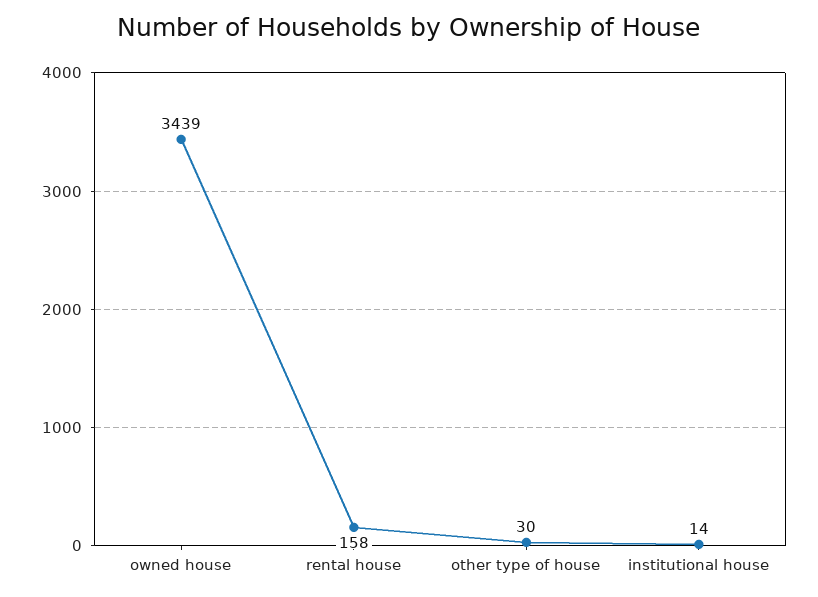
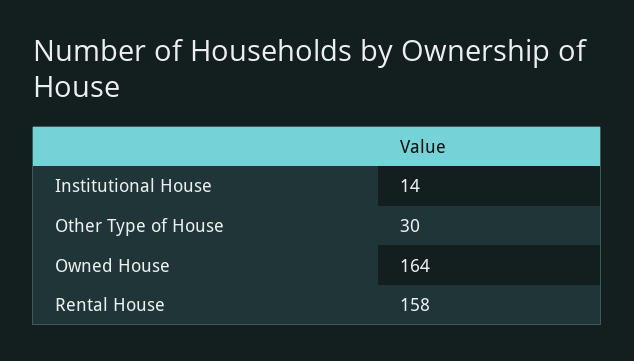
  {
-   "owned house": 3439,
+   "owned house": 164,
    "rental house": 158,
    "other type of house": 30,
    "institutional house": 14
  }

